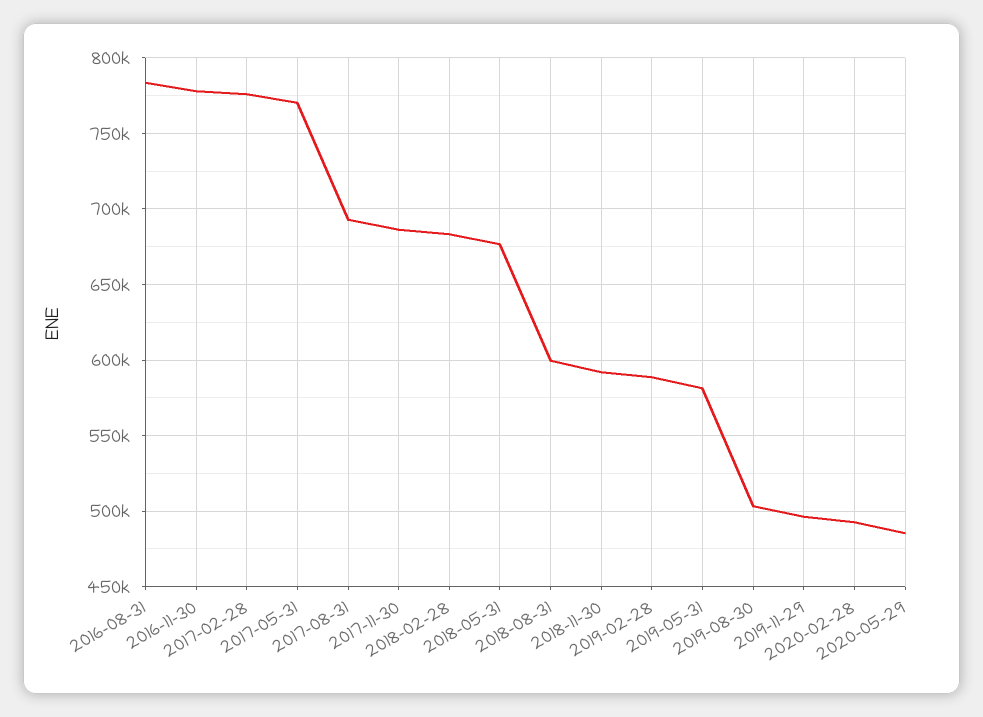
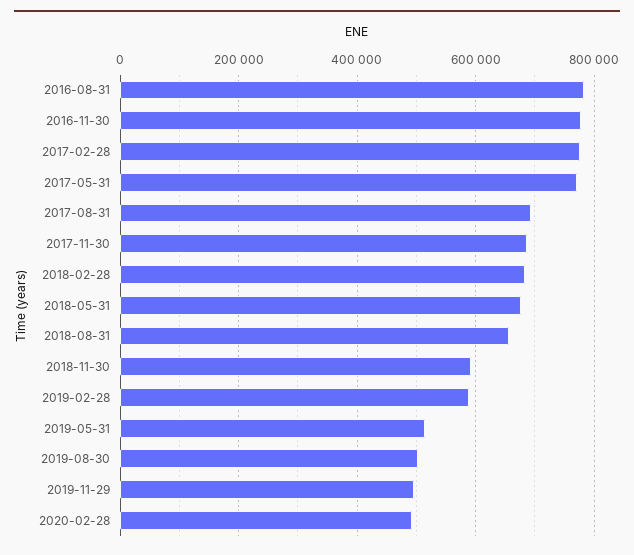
  {
    "2016-08-31": 785000,
    "2016-11-30": 780000,
    "2017-02-28": 775000,
    "2017-05-31": 770000,
    "2017-08-31": 695000,
    "2017-11-30": 685000,
    "2018-02-28": 685000,
    "2018-05-31": 675000,
-   "2018-08-31": 600000,
+   "2018-08-31": 660000,
    "2018-11-30": 590000,
    "2019-02-28": 590000,
-   "2019-05-31": 580000,
+   "2019-05-31": 520000,
    "2019-08-30": 505000,
    "2019-11-29": 495000,
-   "2020-02-28": 495000,
+   "2020-02-28": 495000
-   "2020-05-29": 485000
  }

